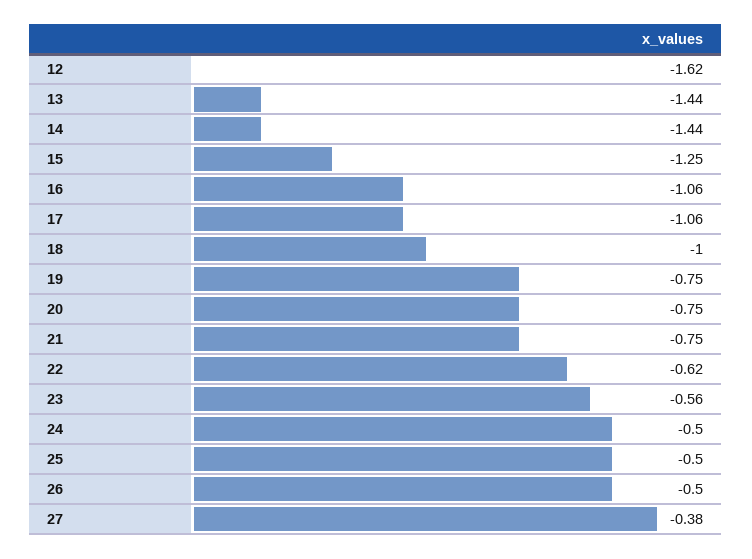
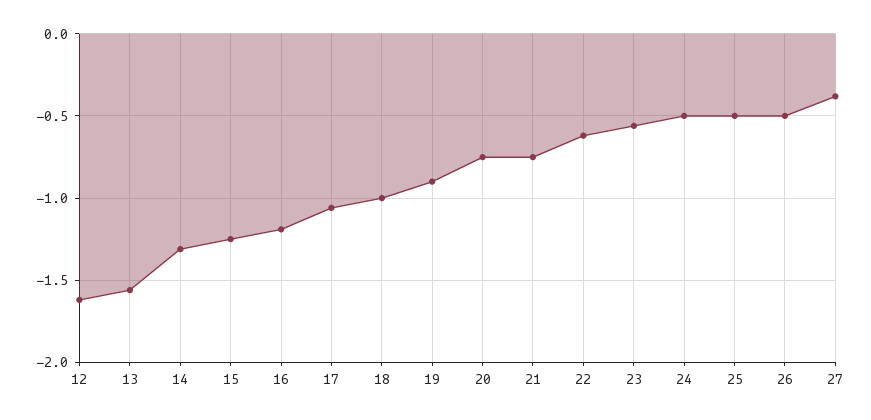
  {
    "12": -1.62,
-   "13": -1.44,
+   "13": -1.55,
-   "14": -1.44,
+   "14": -1.3,
    "15": -1.25,
-   "16": -1.06,
+   "16": -1.2,
    "17": -1.06,
    "18": -1,
-   "19": -0.75,
+   "19": -0.9,
    "20": -0.75,
    "21": -0.75,
    "22": -0.62,
    "23": -0.56,
    "24": -0.5,
    "25": -0.5,
    "26": -0.5,
    "27": -0.38
  }

